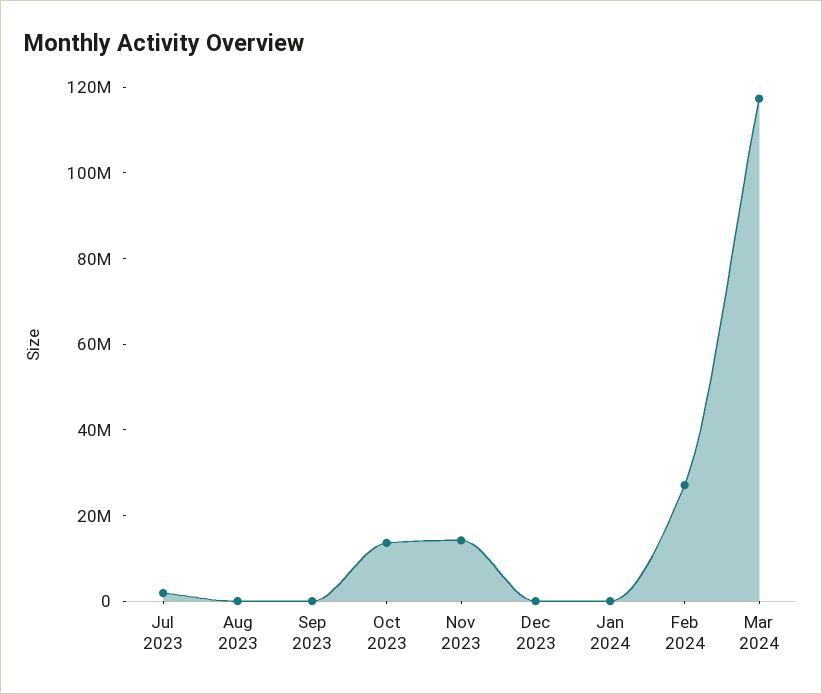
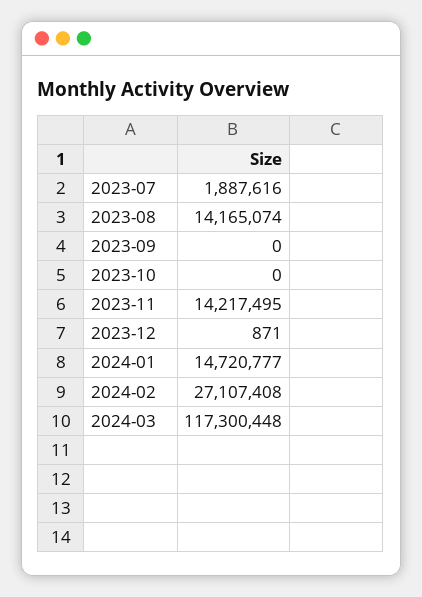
  {
    "Jul 2023": 1887616,
-   "Aug 2023": 0,
+   "Aug 2023": 14165074,
    "Sep 2023": 0,
-   "Oct 2023": 15000000,
+   "Oct 2023": 0,
    "Nov 2023": 14217495,
    "Dec 2023": 871,
-   "Jan 2024": 0,
+   "Jan 2024": 14720777,
    "Feb 2024": 27107408,
    "Mar 2024": 117300448
  }

